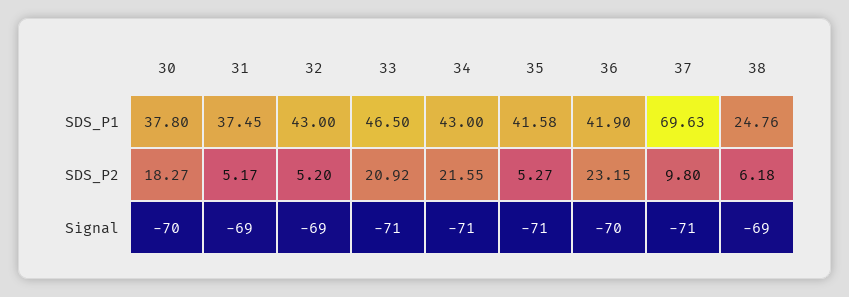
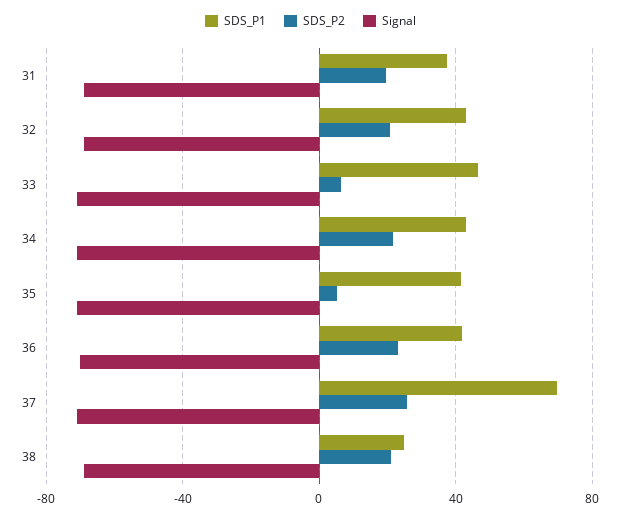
  {
    "SDS_P1": {
-     "30": 37.8,
      "31": 37.45,
      "32": 43,
      "33": 46.5,
      "34": 43,
      "35": 41.58,
      "36": 41.9,
      "37": 69.63,
      "38": 24.76
    },
    "SDS_P2": {
-     "30": 18.27,
-     "31": 5.17,
+     "31": 20,
-     "32": 5.2,
+     "32": 20,
-     "33": 20.92,
+     "33": 5,
      "34": 21.55,
      "35": 5.27,
      "36": 23.15,
-     "37": 9.8,
+     "37": 25,
-     "38": 6.18
+     "38": 20
    },
    "Signal": {
-     "30": -70,
      "31": -69,
      "32": -69,
      "33": -71,
      "34": -71,
      "35": -71,
      "36": -70,
      "37": -71,
      "38": -69
    }
  }

